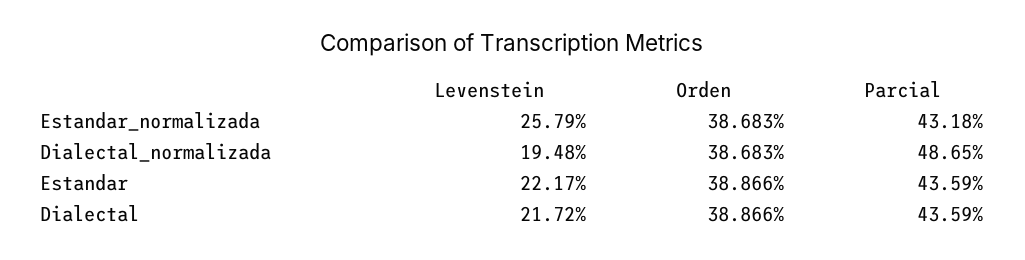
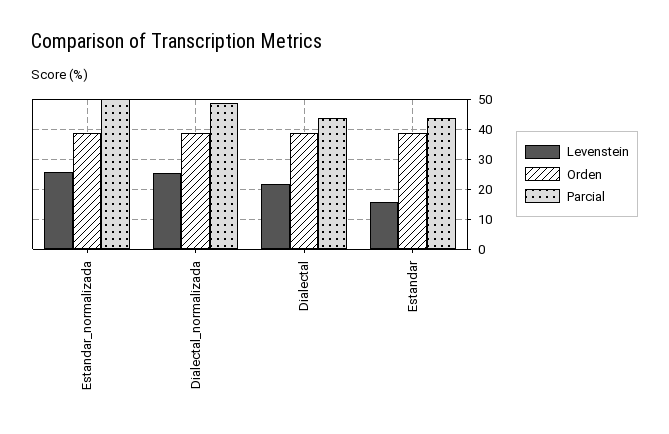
  {
    "Levenstein": {
      "Estandar_normalizada": 25.79,
-     "Dialectal_normalizada": 19.48,
+     "Dialectal_normalizada": 25,
-     "Estandar": 22.17,
+     "Estandar": 15,
      "Dialectal": 21.72
    },
    "Orden": {
      "Estandar_normalizada": 38.683,
      "Dialectal_normalizada": 38.683,
      "Estandar": 38.866,
      "Dialectal": 38.866
    },
    "Parcial": {
-     "Estandar_normalizada": 43.18,
+     "Estandar_normalizada": 50,
      "Dialectal_normalizada": 48.65,
      "Estandar": 43.59,
      "Dialectal": 43.59
    }
  }

